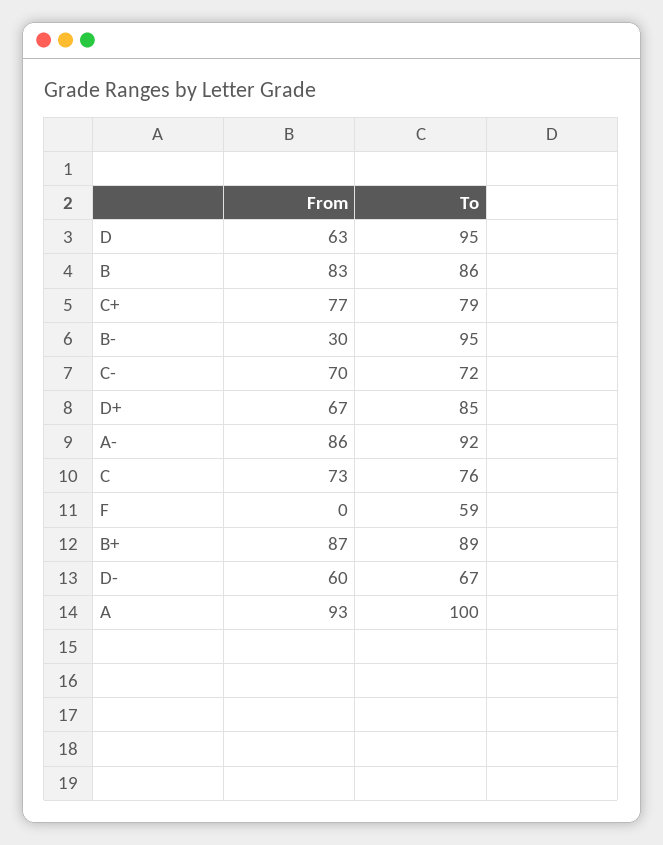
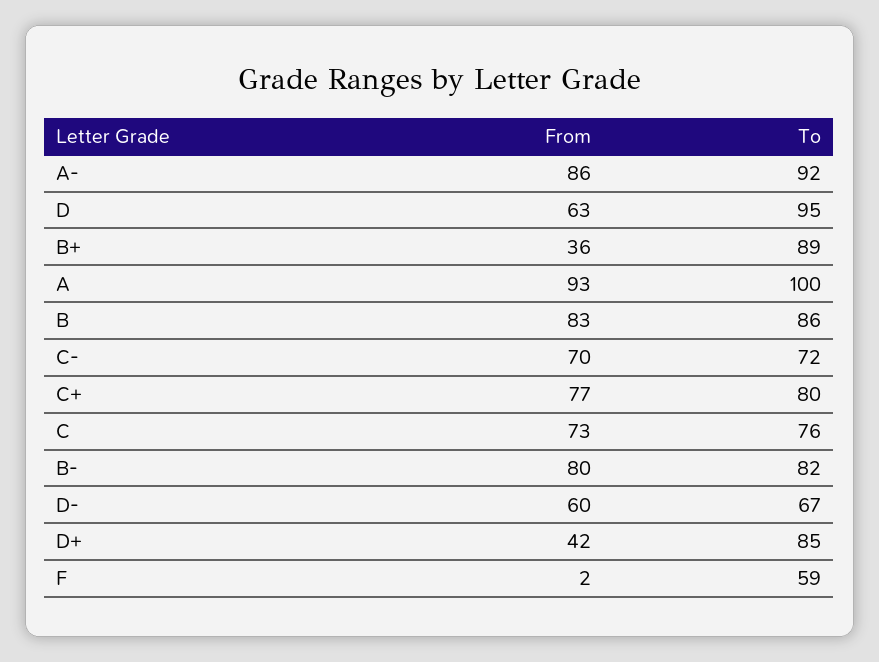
  {
    "From": {
      "D": 63,
      "B": 83,
      "C+": 77,
-     "B-": 30,
+     "B-": 80,
      "C-": 70,
-     "D+": 67,
+     "D+": 42,
      "A-": 86,
      "C": 73,
-     "F": 0,
+     "F": 2,
-     "B+": 87,
+     "B+": 36,
      "D-": 60,
      "A": 93
    },
    "To": {
      "D": 95,
      "B": 86,
-     "C+": 79,
+     "C+": 80,
-     "B-": 95,
+     "B-": 82,
      "C-": 72,
      "D+": 85,
      "A-": 92,
      "C": 76,
      "F": 59,
      "B+": 89,
      "D-": 67,
      "A": 100
    }
  }

